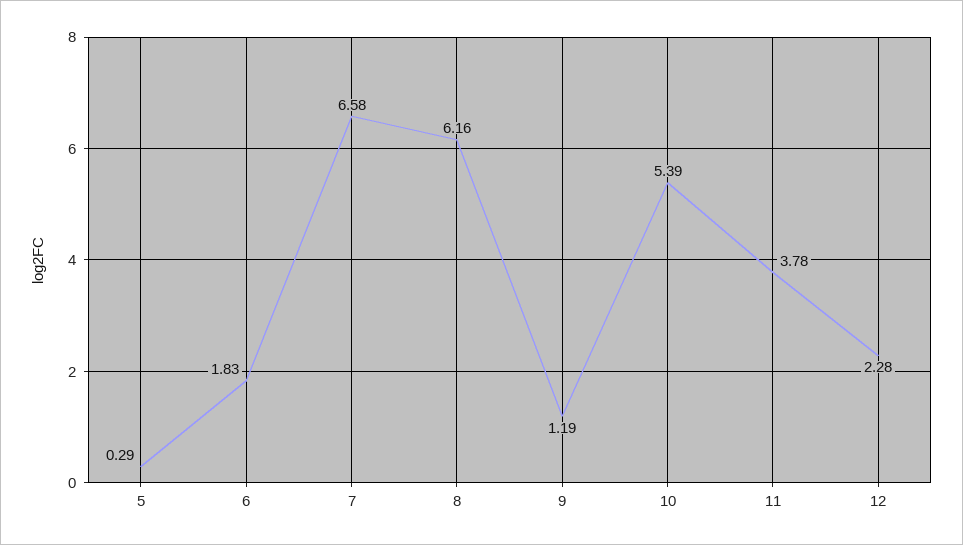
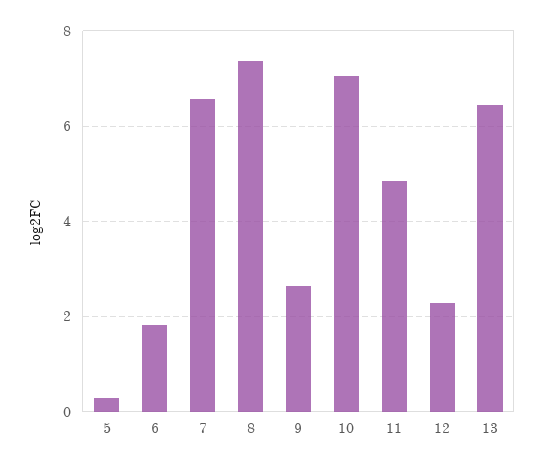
  {
    "5": 0.29,
    "6": 1.83,
    "7": 6.58,
-   "8": 6.16,
+   "8": 7.4,
-   "9": 1.19,
+   "9": 2.6,
-   "10": 5.39,
+   "10": 7,
-   "11": 3.78,
+   "11": 4.8,
-   "12": 2.28
+   "12": 2.28,
+   "13": 6.4
  }

